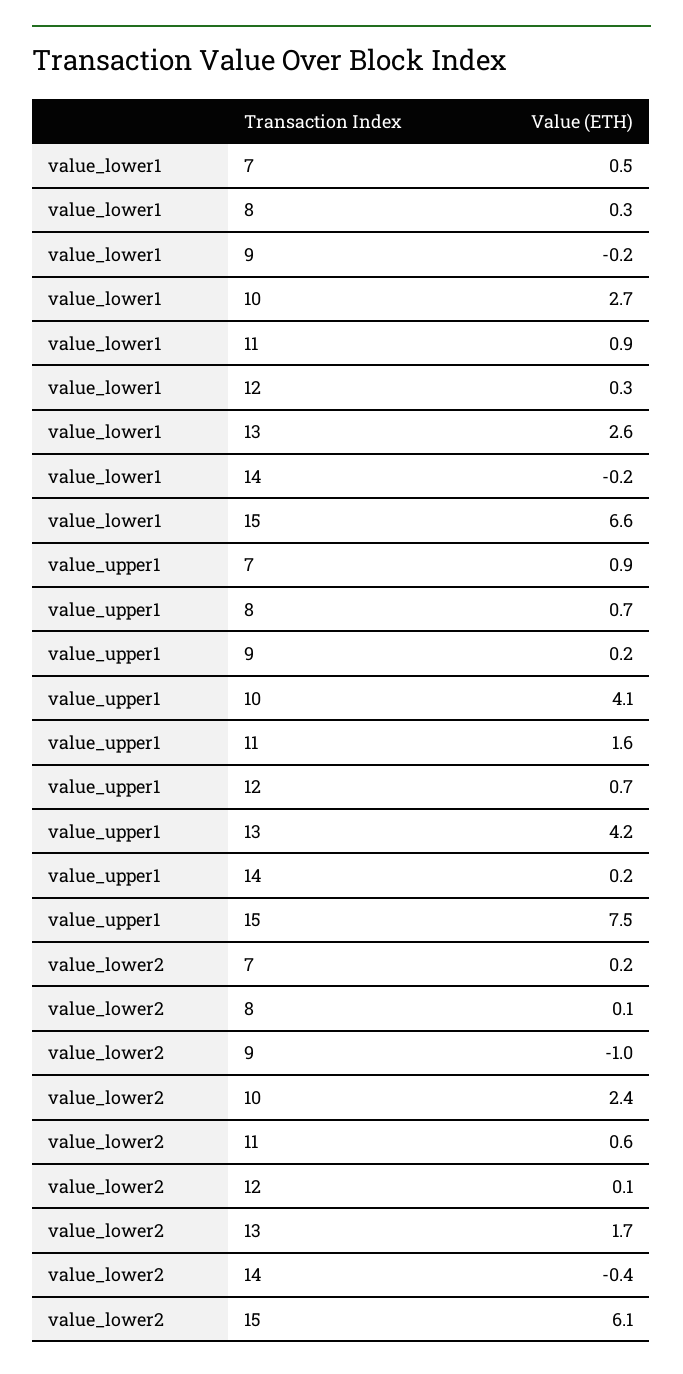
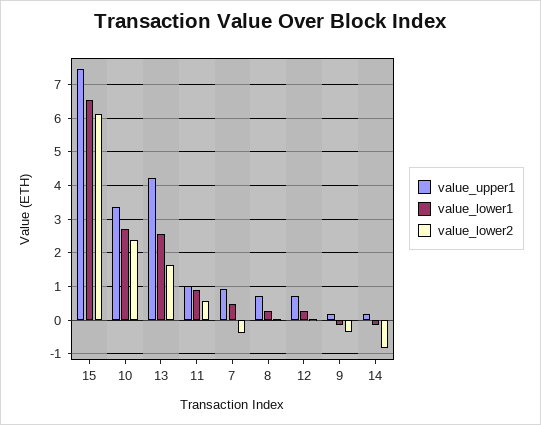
  {
    "value_lower1": {
      "7": 0.5,
      "8": 0.3,
      "9": -0.2,
      "10": 2.7,
      "11": 0.9,
      "12": 0.3,
      "13": 2.6,
      "14": -0.2,
      "15": 6.6
    },
    "value_upper1": {
      "7": 0.9,
      "8": 0.7,
      "9": 0.2,
-     "10": 4.1,
+     "10": 3.4,
-     "11": 1.6,
+     "11": 1,
      "12": 0.7,
      "13": 4.2,
      "14": 0.2,
      "15": 7.5
    },
    "value_lower2": {
-     "7": 0.2,
+     "7": -0.4,
      "8": 0.1,
-     "9": -1,
+     "9": -0.4,
      "10": 2.4,
      "11": 0.6,
      "12": 0.1,
      "13": 1.7,
-     "14": -0.4,
+     "14": -0.8,
      "15": 6.1
    }
  }

